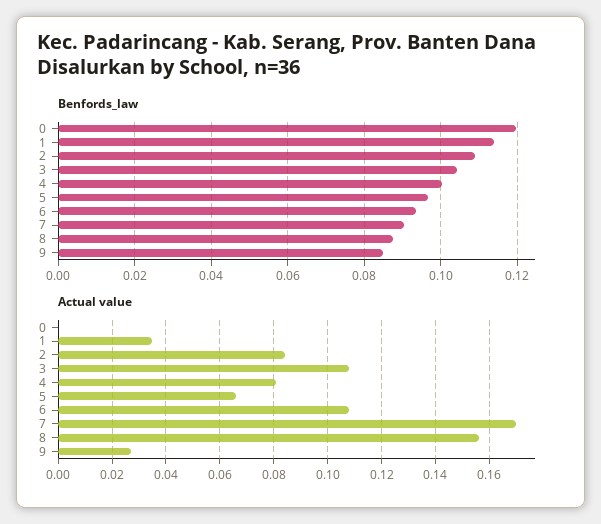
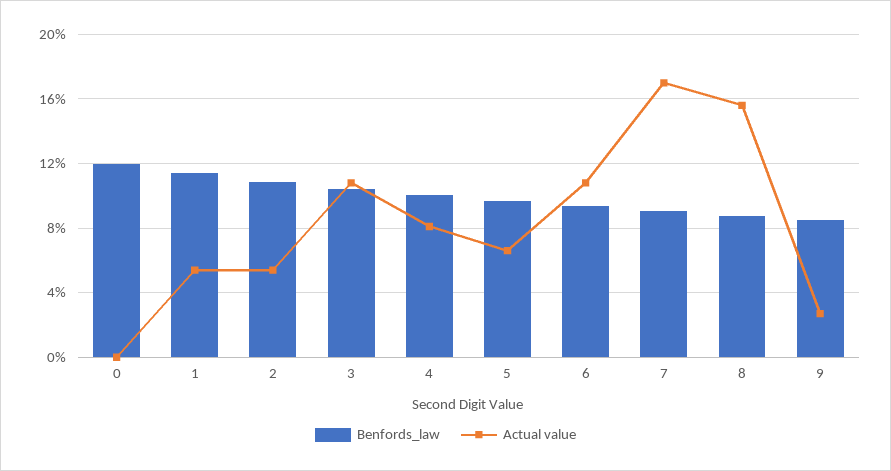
  {
    "Benfords_law": {
      "0": 0.12,
      "1": 0.114,
      "2": 0.108,
      "3": 0.104,
      "4": 0.1,
      "5": 0.096,
      "6": 0.094,
      "7": 0.09,
      "8": 0.088,
      "9": 0.086
    },
    "Actual value": {
      "0": 0,
-     "1": 0.035,
+     "1": 0.055,
-     "2": 0.085,
+     "2": 0.055,
      "3": 0.11,
      "4": 0.08,
      "5": 0.065,
      "6": 0.11,
      "7": 0.17,
      "8": 0.155,
      "9": 0.025
    }
  }

